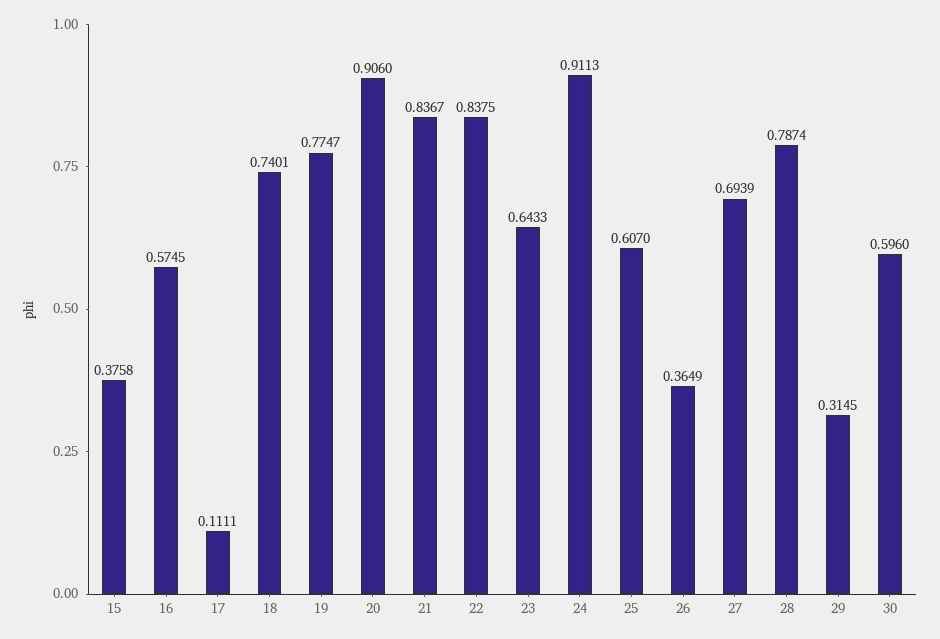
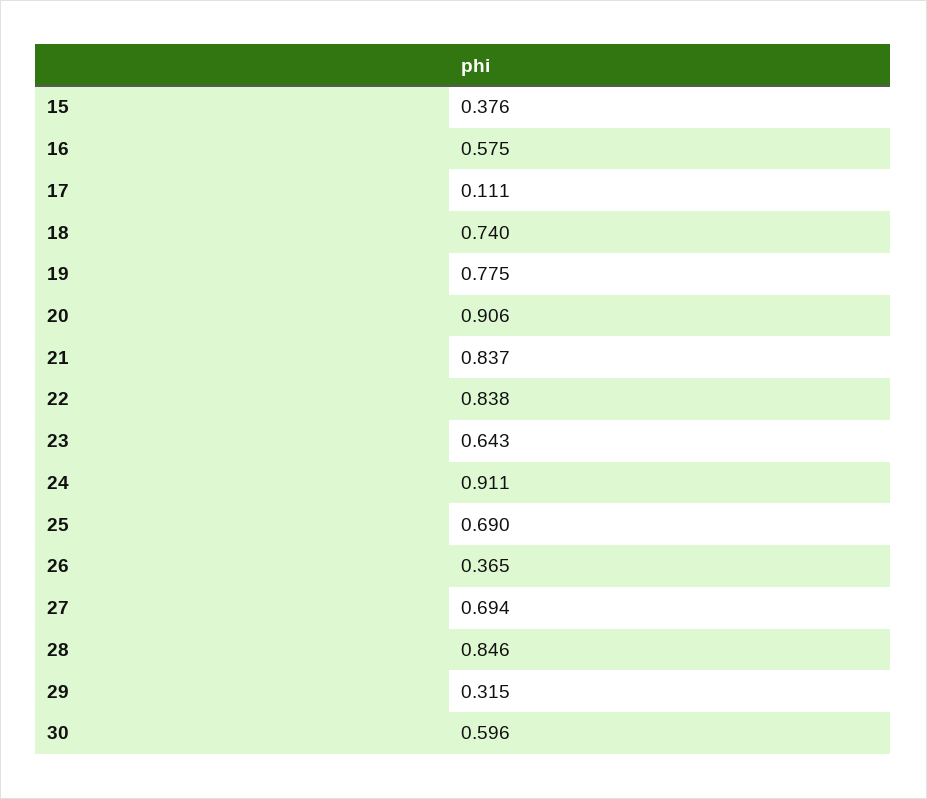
  {
    "15": 0.3758,
    "16": 0.5745,
    "17": 0.1111,
    "18": 0.7401,
    "19": 0.7747,
    "20": 0.906,
    "21": 0.8367,
    "22": 0.8375,
    "23": 0.6433,
    "24": 0.9113,
-   "25": 0.607,
+   "25": 0.69,
    "26": 0.3649,
    "27": 0.6939,
-   "28": 0.7874,
+   "28": 0.846,
    "29": 0.3145,
    "30": 0.596
  }

